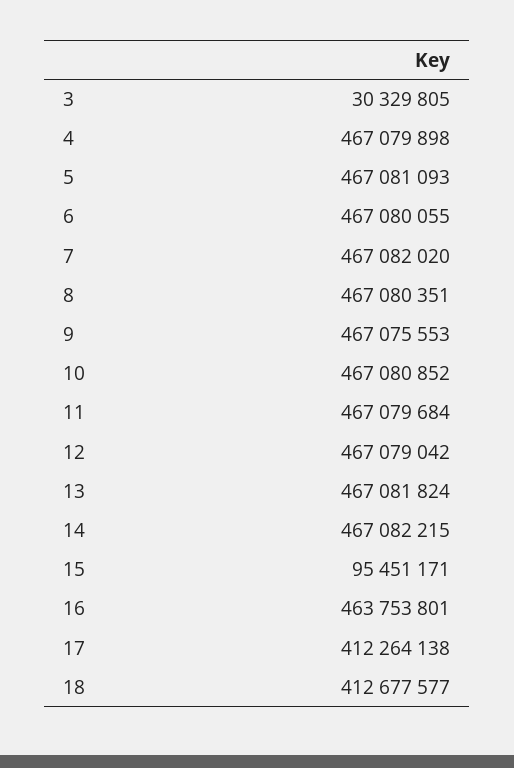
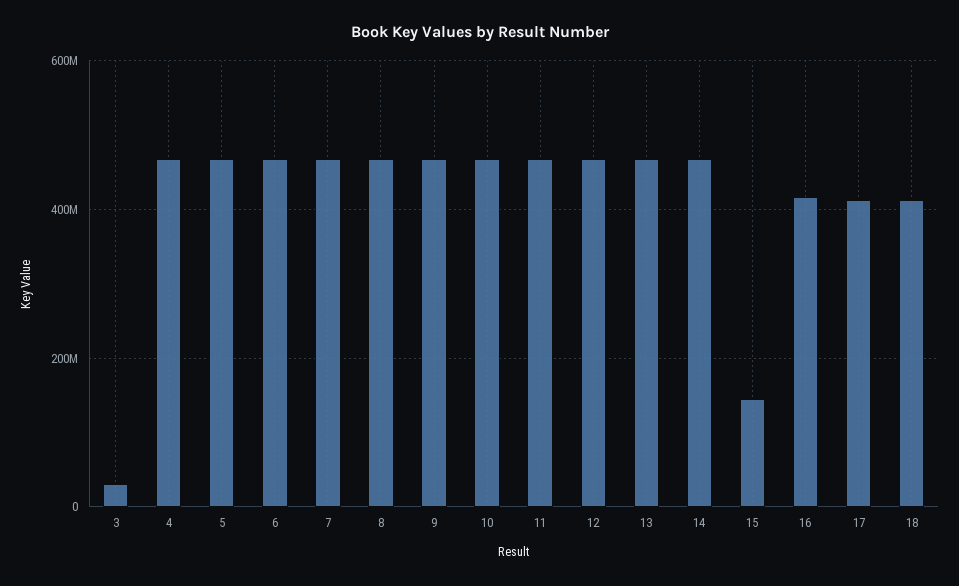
  {
    "3": 30329805,
    "4": 467079898,
    "5": 467081093,
    "6": 467080055,
    "7": 467082020,
    "8": 467080351,
    "9": 467075553,
    "10": 467080852,
    "11": 467079684,
    "12": 467079042,
    "13": 467081824,
    "14": 467082215,
-   "15": 95451171,
+   "15": 140000000,
-   "16": 463753801,
+   "16": 420000000,
    "17": 412264138,
    "18": 412677577
  }

